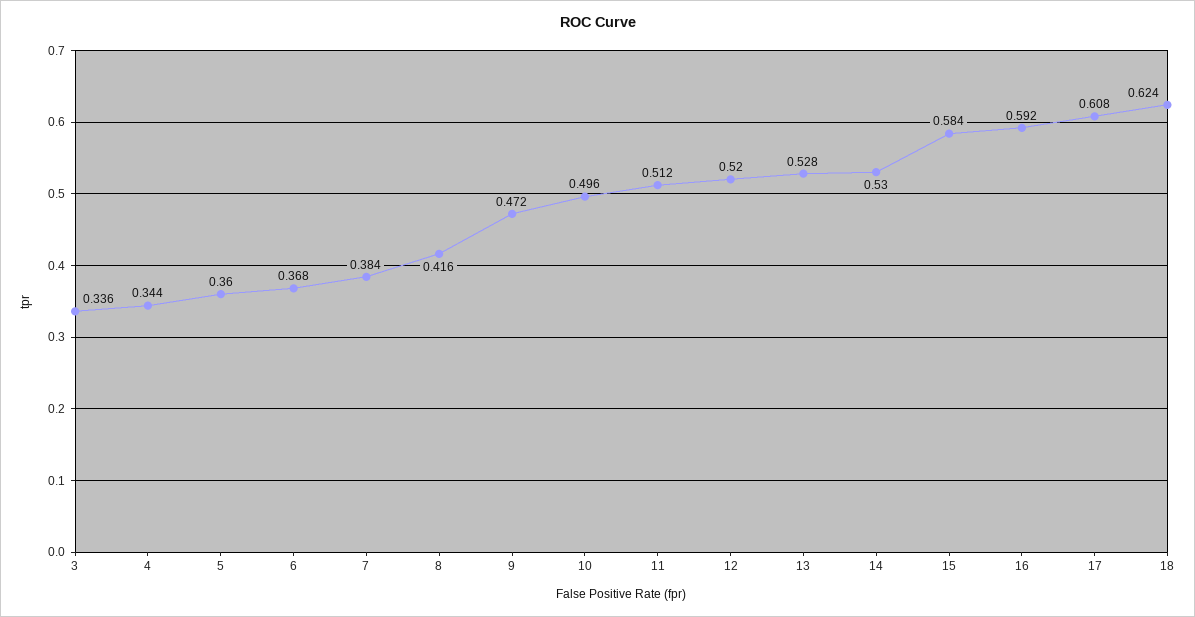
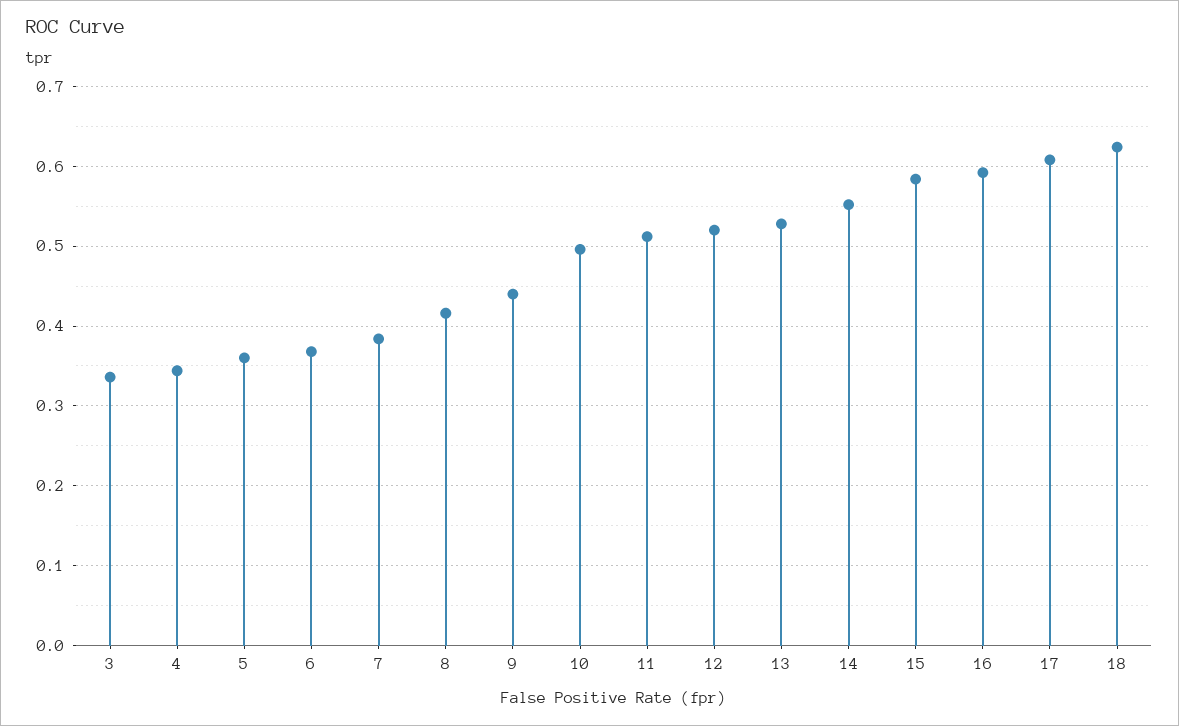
  {
    "3": 0.336,
    "4": 0.344,
    "5": 0.36,
    "6": 0.368,
    "7": 0.384,
    "8": 0.416,
-   "9": 0.472,
+   "9": 0.44,
    "10": 0.496,
    "11": 0.512,
    "12": 0.52,
    "13": 0.528,
-   "14": 0.53,
+   "14": 0.55,
    "15": 0.584,
    "16": 0.592,
    "17": 0.608,
    "18": 0.624
  }

